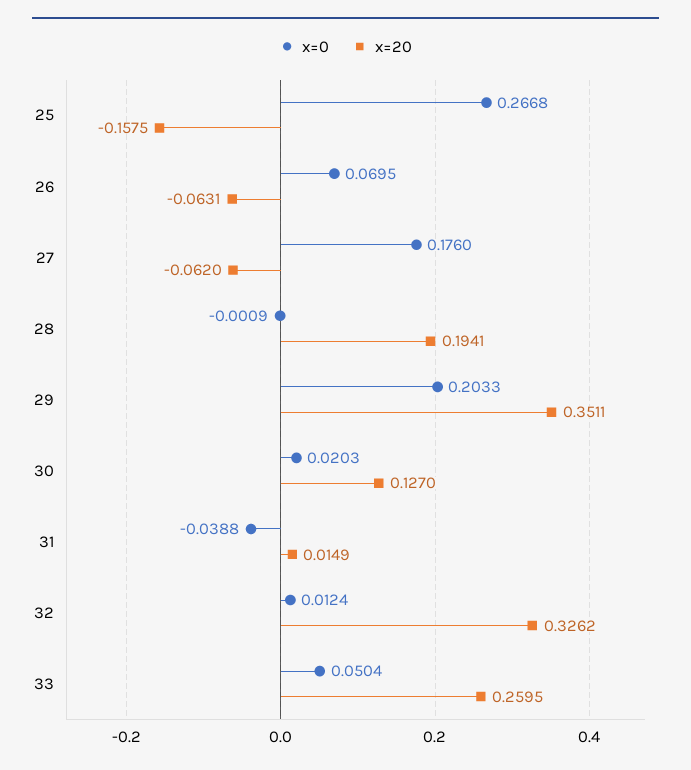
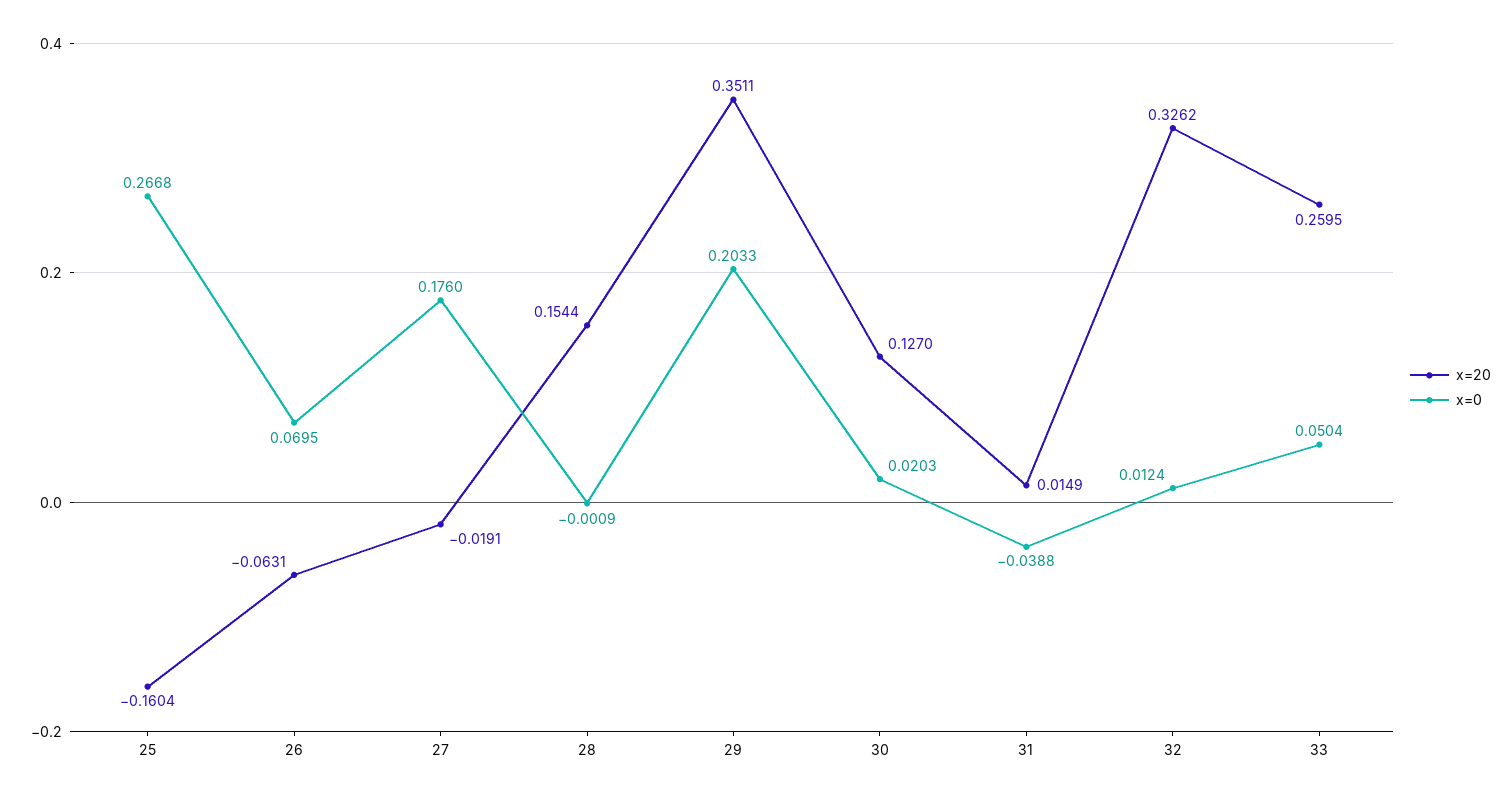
  {
    "x=0": {
      "25": 0.2668,
      "26": 0.0695,
      "27": 0.176,
      "28": -0.0009,
      "29": 0.2033,
      "30": 0.0203,
      "31": -0.0388,
      "32": 0.0124,
      "33": 0.0504
    },
    "x=20": {
-     "25": -0.1575,
+     "25": -0.1604,
      "26": -0.0631,
-     "27": -0.062,
+     "27": -0.0191,
-     "28": 0.1941,
+     "28": 0.1544,
      "29": 0.3511,
      "30": 0.127,
      "31": 0.0149,
      "32": 0.3262,
      "33": 0.2595
    }
  }

